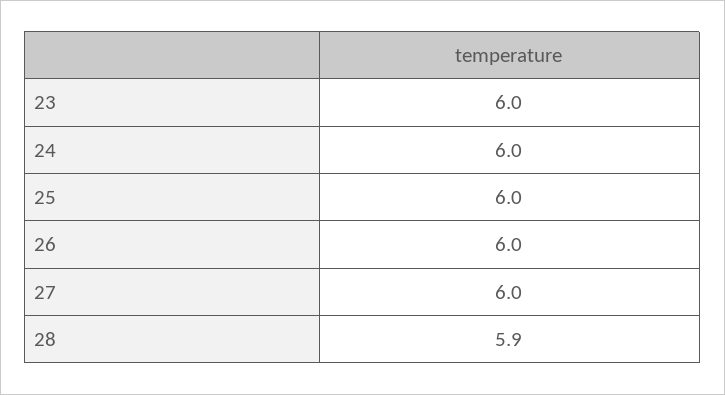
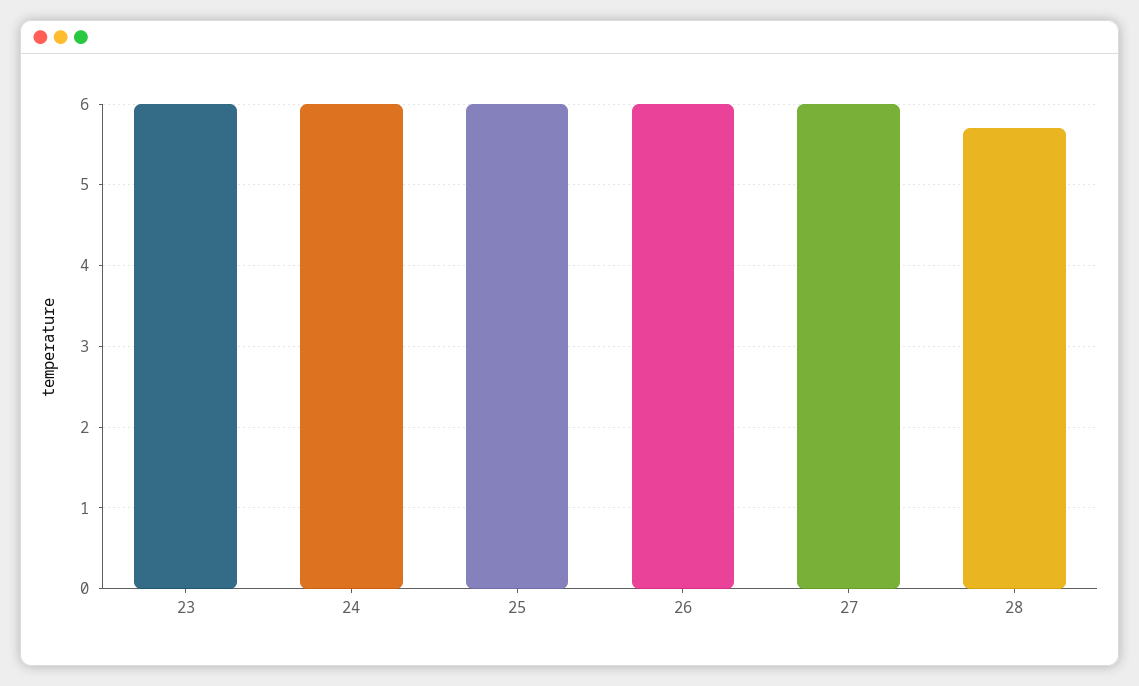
  {
    "23": 6,
    "24": 6,
    "25": 6,
    "26": 6,
    "27": 6,
-   "28": 5.9
+   "28": 5.7
  }

